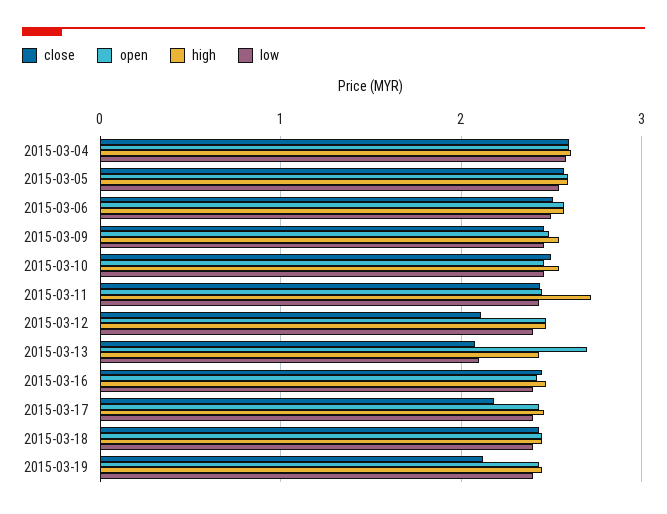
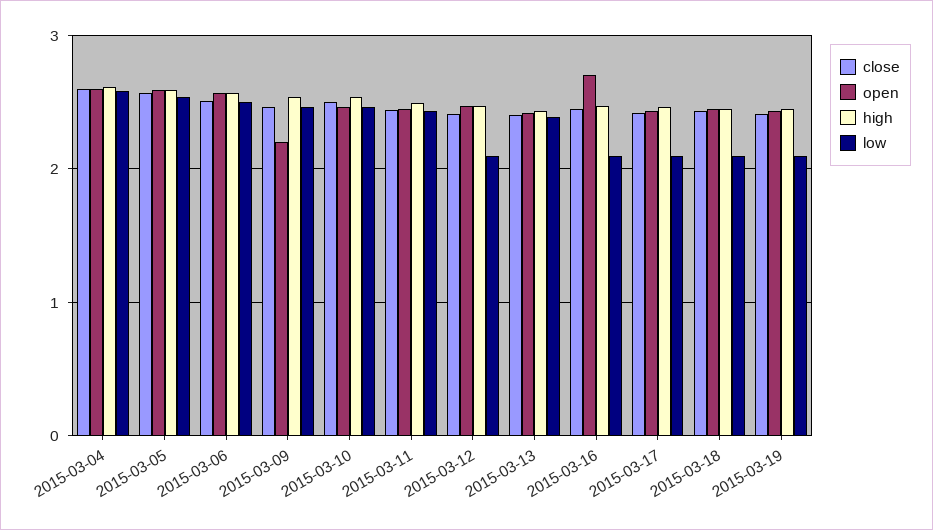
  {
    "close": {
      "2015-03-04": 2.6,
      "2015-03-05": 2.6,
      "2015-03-06": 2.5,
      "2015-03-09": 2.5,
      "2015-03-10": 2.5,
      "2015-03-11": 2.4,
-     "2015-03-12": 2.1,
+     "2015-03-12": 2.4,
-     "2015-03-13": 2.1,
+     "2015-03-13": 2.4,
      "2015-03-16": 2.5,
-     "2015-03-17": 2.2,
+     "2015-03-17": 2.4,
      "2015-03-18": 2.4,
-     "2015-03-19": 2.1
+     "2015-03-19": 2.4
    },
    "open": {
      "2015-03-04": 2.6,
      "2015-03-05": 2.6,
      "2015-03-06": 2.6,
-     "2015-03-09": 2.5,
+     "2015-03-09": 2.2,
      "2015-03-10": 2.5,
      "2015-03-11": 2.5,
      "2015-03-12": 2.5,
-     "2015-03-13": 2.7,
+     "2015-03-13": 2.4,
-     "2015-03-16": 2.4,
+     "2015-03-16": 2.7,
      "2015-03-17": 2.4,
      "2015-03-18": 2.5,
      "2015-03-19": 2.4
    },
    "high": {
      "2015-03-04": 2.6,
      "2015-03-05": 2.6,
      "2015-03-06": 2.6,
      "2015-03-09": 2.5,
      "2015-03-10": 2.5,
-     "2015-03-11": 2.7,
+     "2015-03-11": 2.5,
      "2015-03-12": 2.5,
      "2015-03-13": 2.4,
      "2015-03-16": 2.5,
      "2015-03-17": 2.5,
      "2015-03-18": 2.5,
      "2015-03-19": 2.5
    },
    "low": {
      "2015-03-04": 2.6,
      "2015-03-05": 2.5,
      "2015-03-06": 2.5,
      "2015-03-09": 2.5,
      "2015-03-10": 2.5,
      "2015-03-11": 2.4,
-     "2015-03-12": 2.4,
+     "2015-03-12": 2.1,
-     "2015-03-13": 2.1,
+     "2015-03-13": 2.4,
-     "2015-03-16": 2.4,
+     "2015-03-16": 2.1,
-     "2015-03-17": 2.4,
+     "2015-03-17": 2.1,
-     "2015-03-18": 2.4,
+     "2015-03-18": 2.1,
-     "2015-03-19": 2.4
+     "2015-03-19": 2.1
    }
  }

